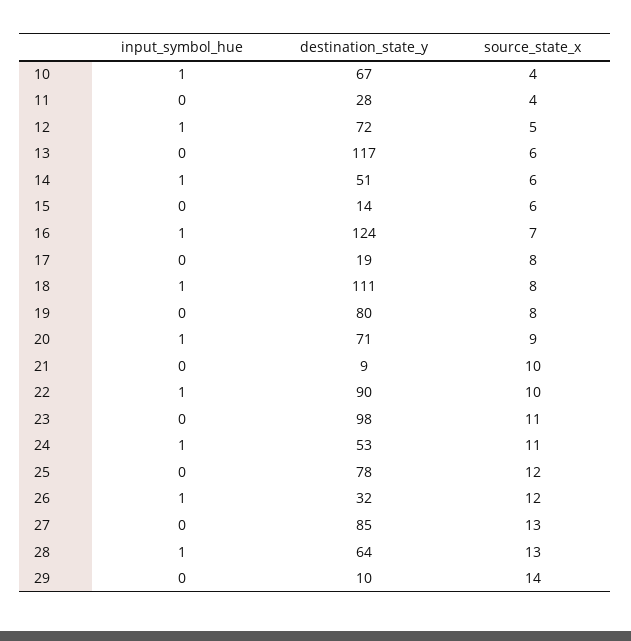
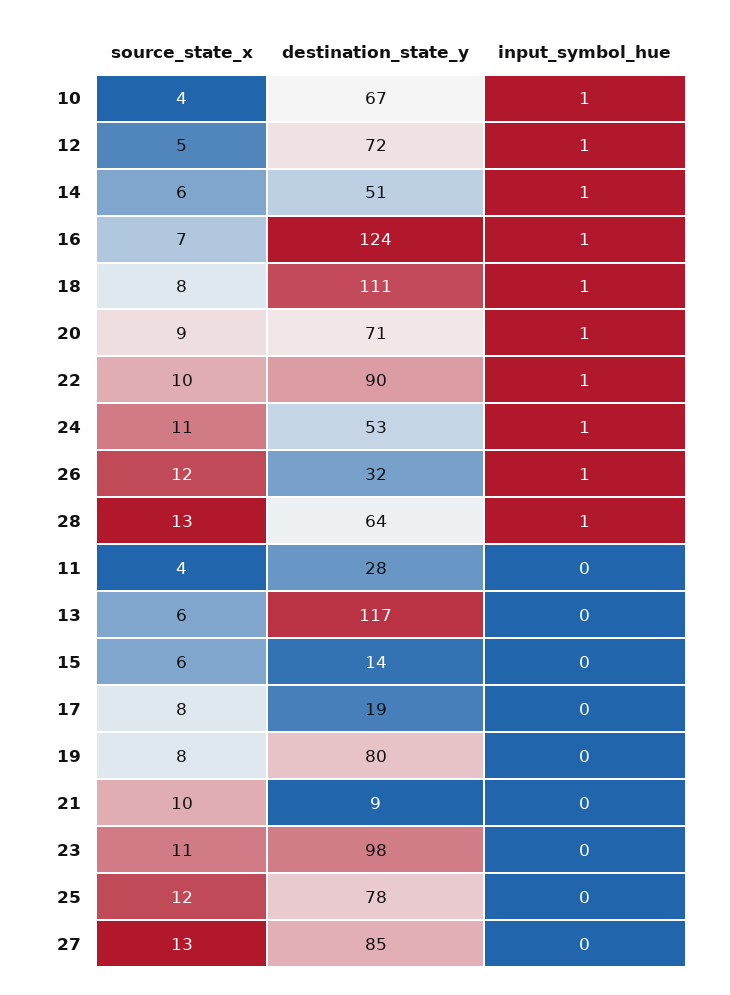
  {
    "input_symbol_hue": {
      "10": 1,
      "11": 0,
      "12": 1,
      "13": 0,
      "14": 1,
      "15": 0,
      "16": 1,
      "17": 0,
      "18": 1,
      "19": 0,
      "20": 1,
      "21": 0,
      "22": 1,
      "23": 0,
      "24": 1,
      "25": 0,
      "26": 1,
      "27": 0,
-     "28": 1,
+     "28": 1
-     "29": 0
    },
    "destination_state_y": {
      "10": 67,
      "11": 28,
      "12": 72,
      "13": 117,
      "14": 51,
      "15": 14,
      "16": 124,
      "17": 19,
      "18": 111,
      "19": 80,
      "20": 71,
      "21": 9,
      "22": 90,
      "23": 98,
      "24": 53,
      "25": 78,
      "26": 32,
      "27": 85,
-     "28": 64,
+     "28": 64
-     "29": 10
    },
    "source_state_x": {
      "10": 4,
      "11": 4,
      "12": 5,
      "13": 6,
      "14": 6,
      "15": 6,
      "16": 7,
      "17": 8,
      "18": 8,
      "19": 8,
      "20": 9,
      "21": 10,
      "22": 10,
      "23": 11,
      "24": 11,
      "25": 12,
      "26": 12,
      "27": 13,
-     "28": 13,
+     "28": 13
-     "29": 14
    }
  }

